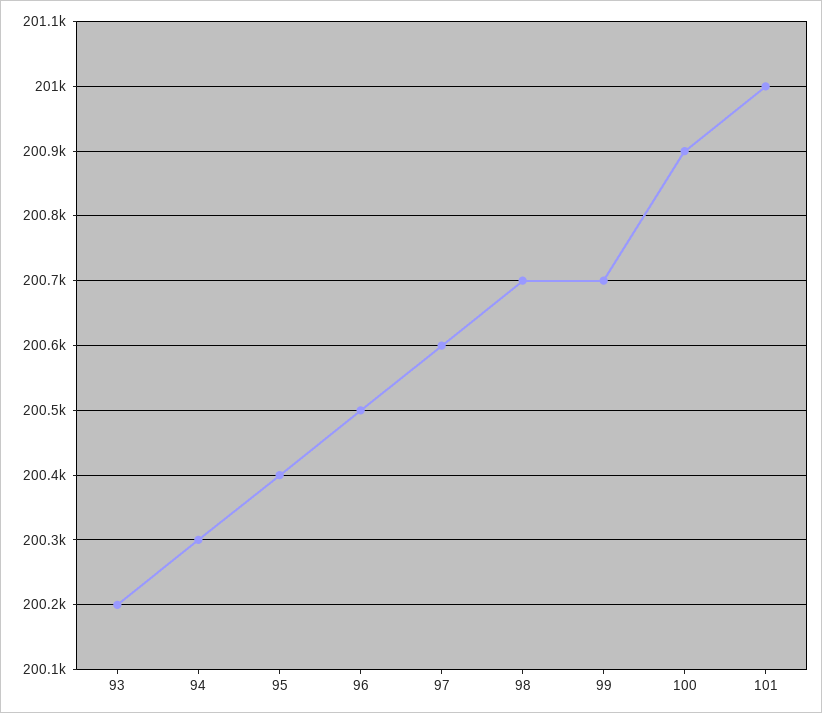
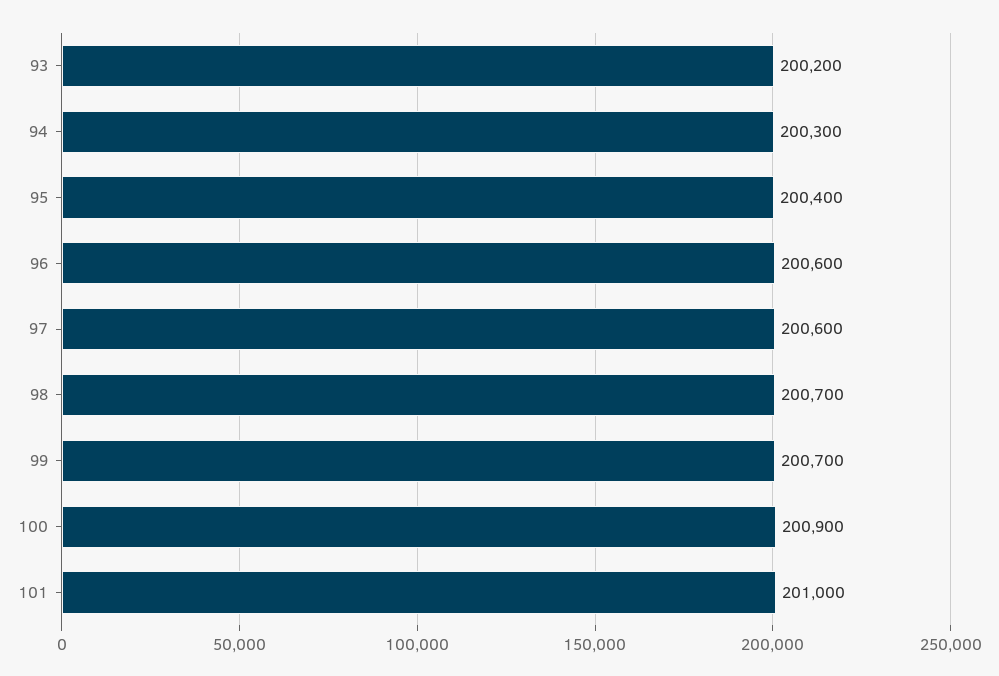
  {
    "93": 200200,
    "94": 200300,
    "95": 200400,
-   "96": 200500,
+   "96": 200600,
    "97": 200600,
    "98": 200700,
    "99": 200700,
    "100": 200900,
    "101": 201000
  }

